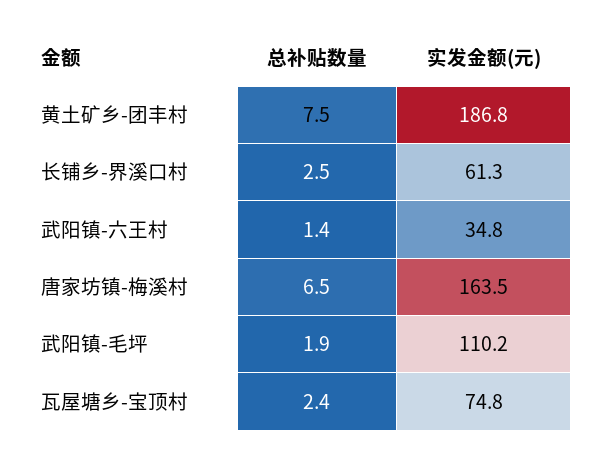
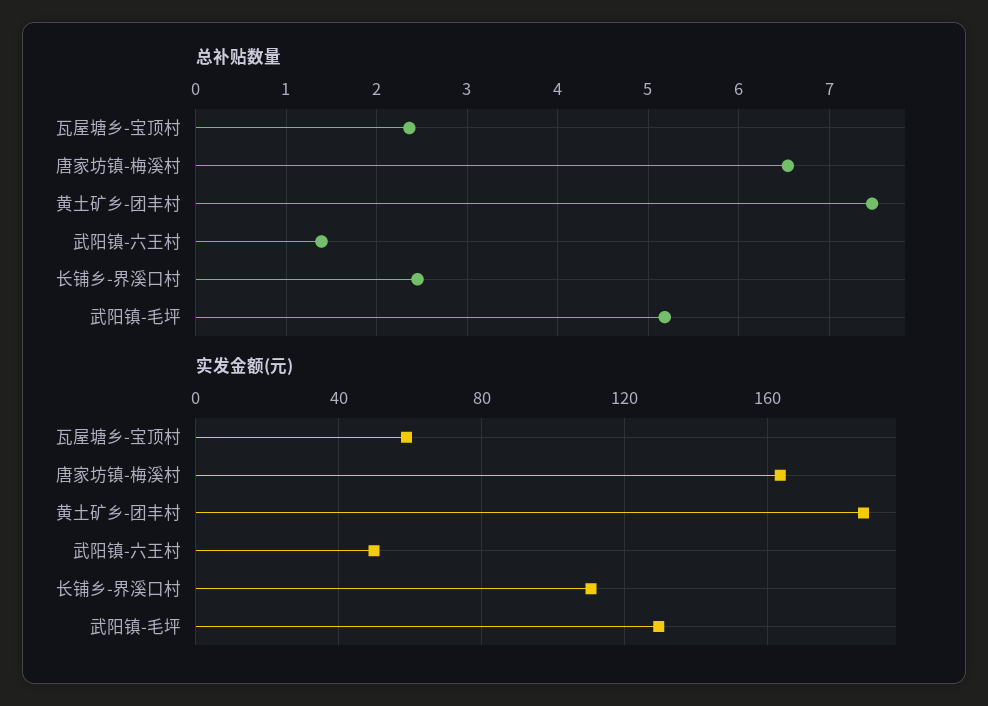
  {
    "总补贴数量": {
      "黄土矿乡-团丰村": 7.5,
      "长铺乡-界溪口村": 2.5,
      "武阳镇-六王村": 1.4,
      "唐家坊镇-梅溪村": 6.5,
-     "武阳镇-毛坪": 1.9,
+     "武阳镇-毛坪": 5.2,
      "瓦屋塘乡-宝顶村": 2.4
    },
    "实发金额(元)": {
      "黄土矿乡-团丰村": 186.8,
-     "长铺乡-界溪口村": 61.3,
+     "长铺乡-界溪口村": 110,
-     "武阳镇-六王村": 34.8,
+     "武阳镇-六王村": 50,
      "唐家坊镇-梅溪村": 163.5,
-     "武阳镇-毛坪": 110.2,
+     "武阳镇-毛坪": 130,
-     "瓦屋塘乡-宝顶村": 74.8
+     "瓦屋塘乡-宝顶村": 60
    }
  }

